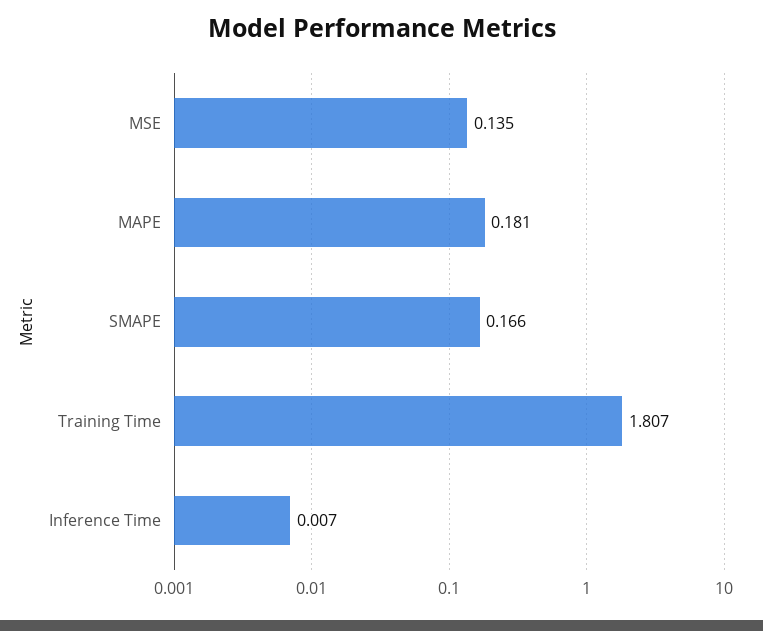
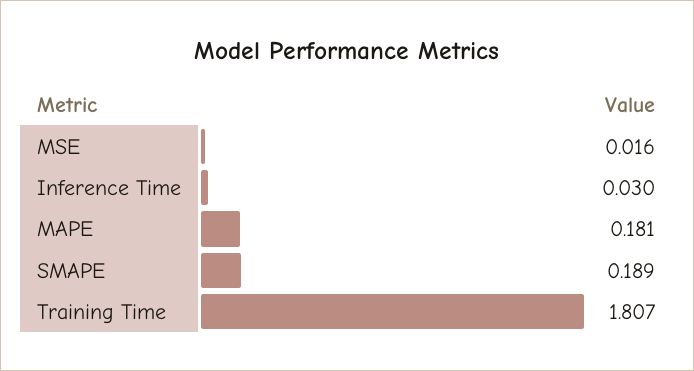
  {
-   "MSE": 0.135,
+   "MSE": 0.016,
    "MAPE": 0.181,
-   "SMAPE": 0.166,
+   "SMAPE": 0.189,
    "Training Time": 1.807,
-   "Inference Time": 0.007
+   "Inference Time": 0.03
  }

